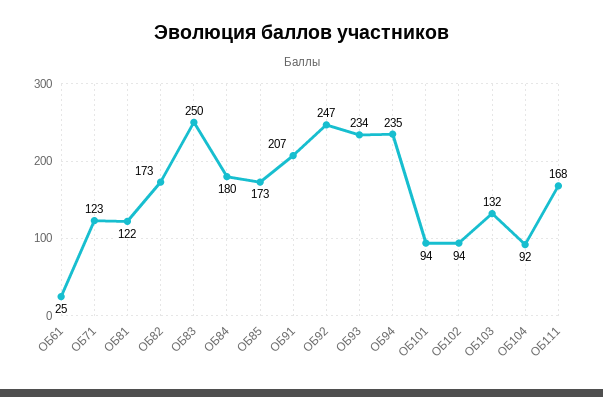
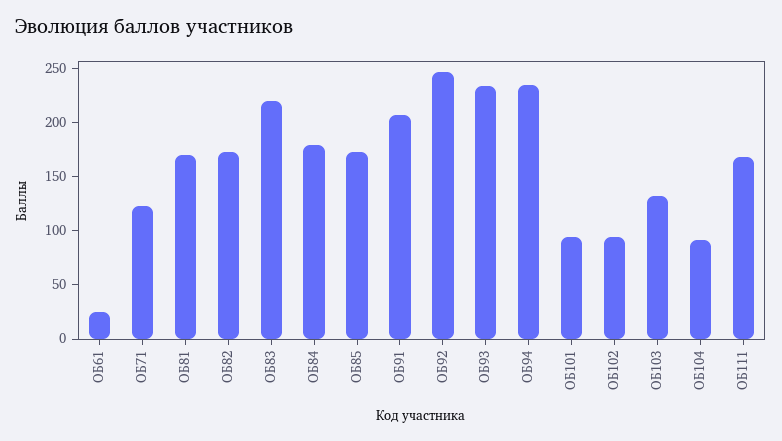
  {
    "ОБ61": 25,
    "ОБ71": 123,
-   "ОБ81": 122,
+   "ОБ81": 170,
    "ОБ82": 173,
-   "ОБ83": 250,
+   "ОБ83": 220,
    "ОБ84": 180,
    "ОБ85": 173,
    "ОБ91": 207,
    "ОБ92": 247,
    "ОБ93": 234,
    "ОБ94": 235,
    "ОБ101": 94,
    "ОБ102": 94,
    "ОБ103": 132,
    "ОБ104": 92,
    "ОБ111": 168
  }

